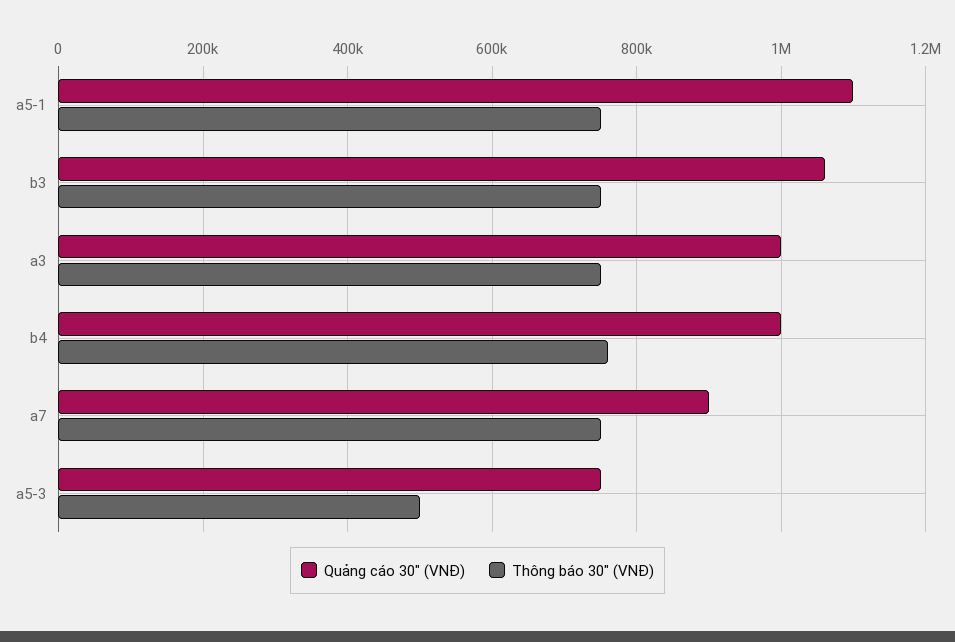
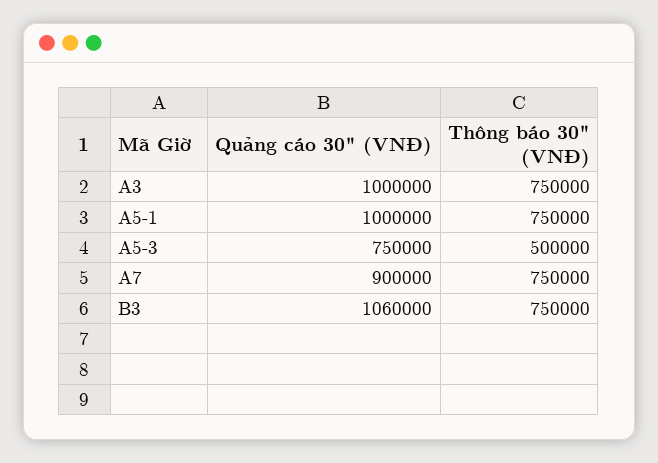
  {
    "Quảng cáo 30\" (VNĐ)": {
-     "a5-1": 1100000,
+     "a5-1": 1000000,
      "b3": 1060000,
      "a3": 1000000,
-     "b4": 1000000,
      "a7": 900000,
      "a5-3": 750000
    },
    "Thông báo 30\" (VNĐ)": {
      "a5-1": 750000,
      "b3": 750000,
      "a3": 750000,
-     "b4": 760000,
      "a7": 750000,
      "a5-3": 500000
    }
  }

